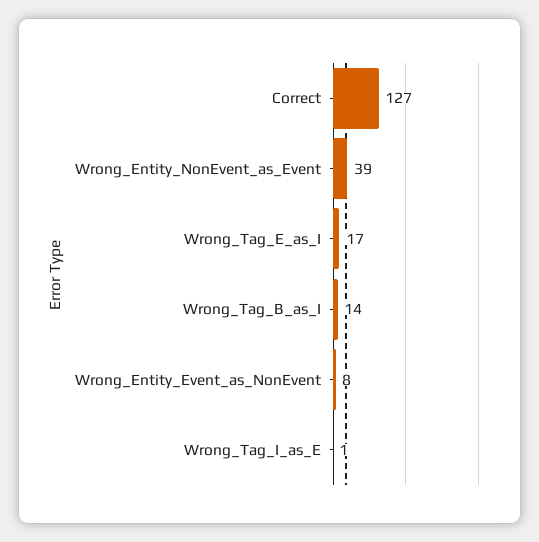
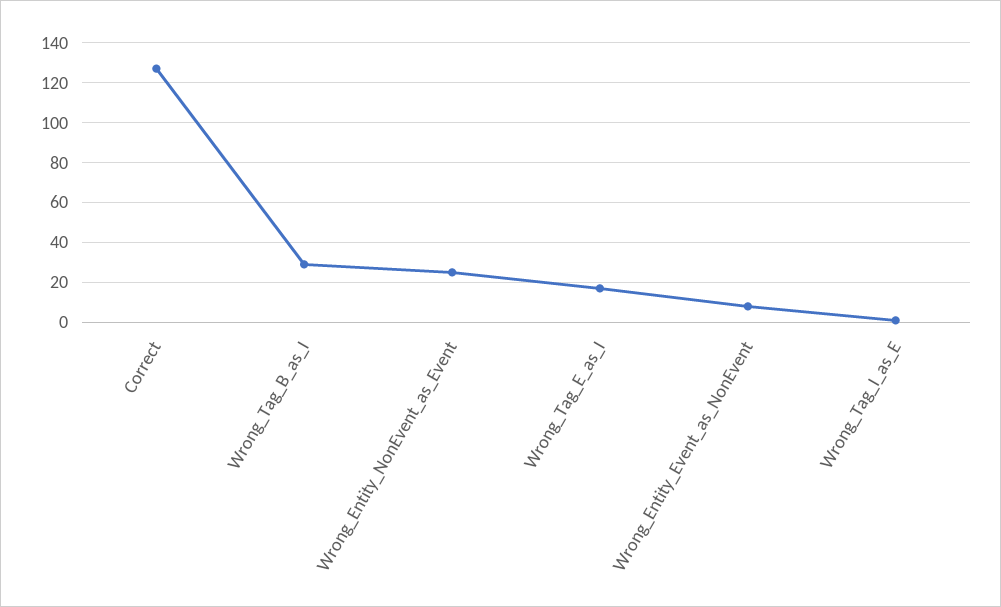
  {
    "Correct": 127,
-   "Wrong_Entity_NonEvent_as_Event": 39,
+   "Wrong_Entity_NonEvent_as_Event": 25,
    "Wrong_Tag_E_as_I": 17,
-   "Wrong_Tag_B_as_I": 14,
+   "Wrong_Tag_B_as_I": 30,
    "Wrong_Entity_Event_as_NonEvent": 8,
    "Wrong_Tag_I_as_E": 1
  }

